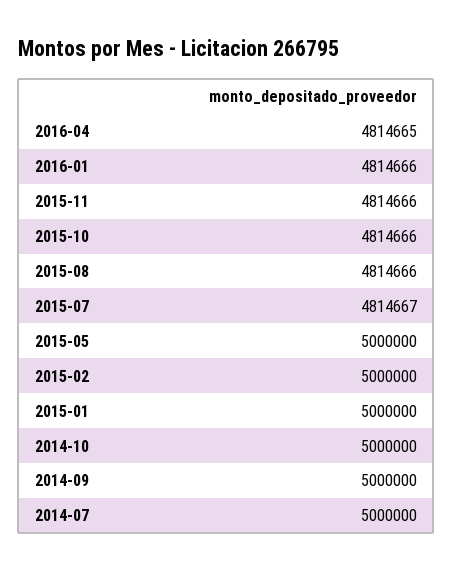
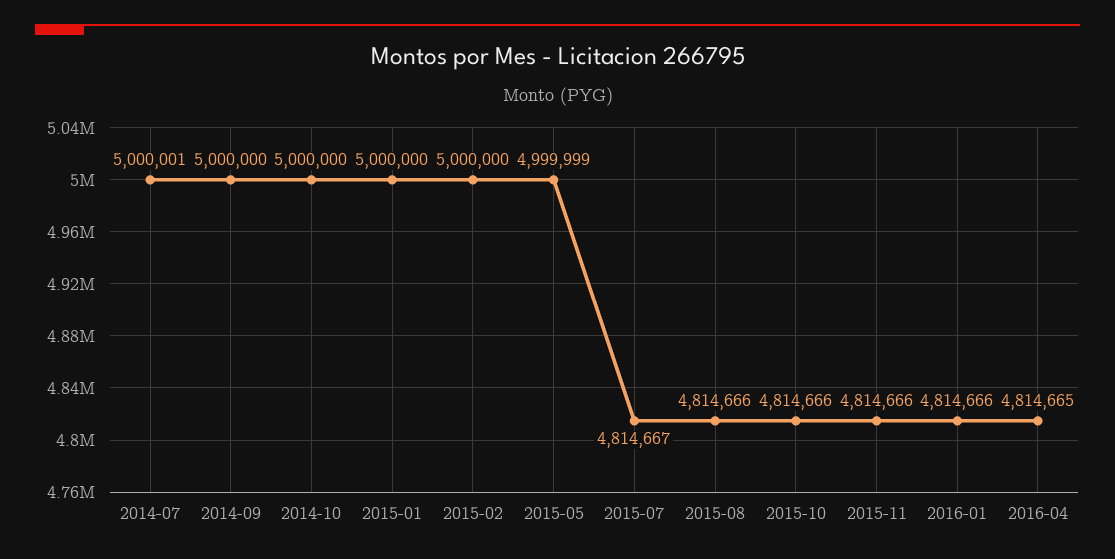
  {
    "2016-04": 4814665,
    "2016-01": 4814666,
    "2015-11": 4814666,
    "2015-10": 4814666,
    "2015-08": 4814666,
    "2015-07": 4814667,
-   "2015-05": 5000000,
+   "2015-05": 4999999,
    "2015-02": 5000000,
    "2015-01": 5000000,
    "2014-10": 5000000,
    "2014-09": 5000000,
-   "2014-07": 5000000
+   "2014-07": 5000001
  }

